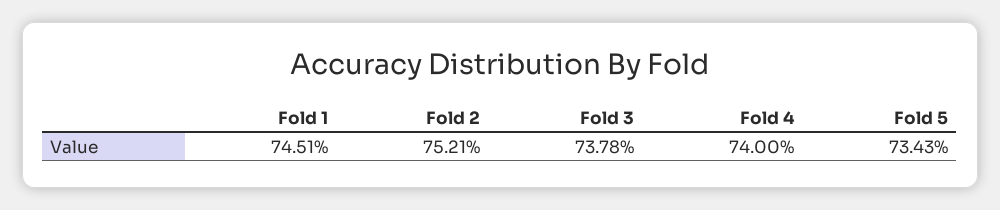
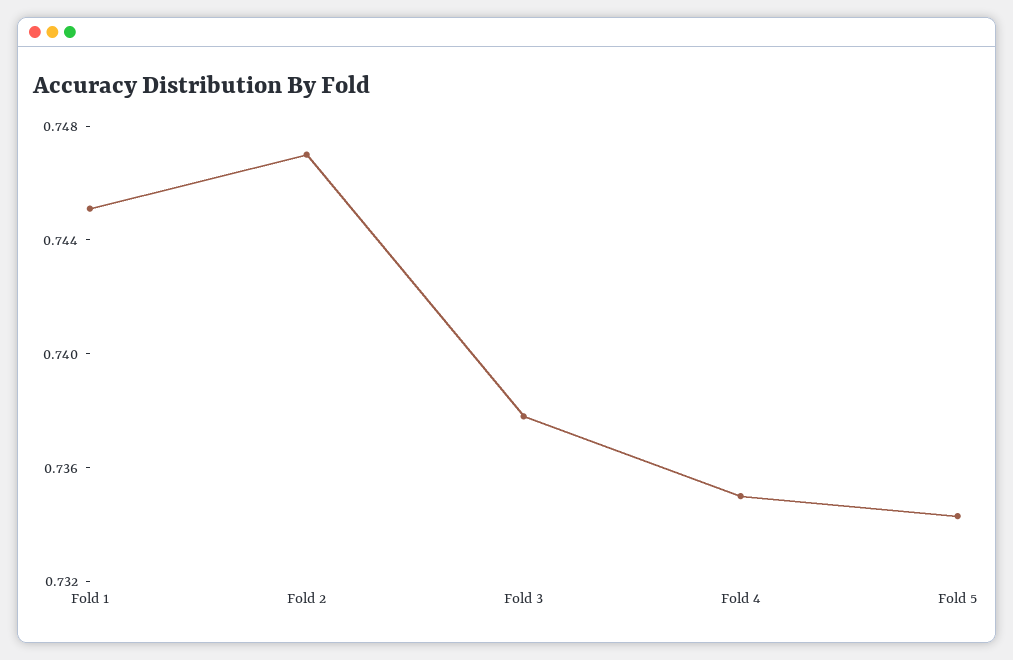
  {
    "Fold 1": 0.7451,
-   "Fold 2": 0.7521,
+   "Fold 2": 0.747,
    "Fold 3": 0.7378,
-   "Fold 4": 0.74,
+   "Fold 4": 0.735,
    "Fold 5": 0.7343
  }

